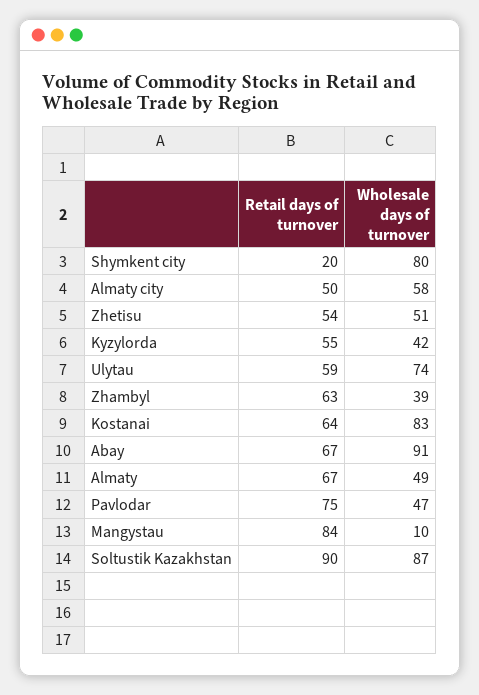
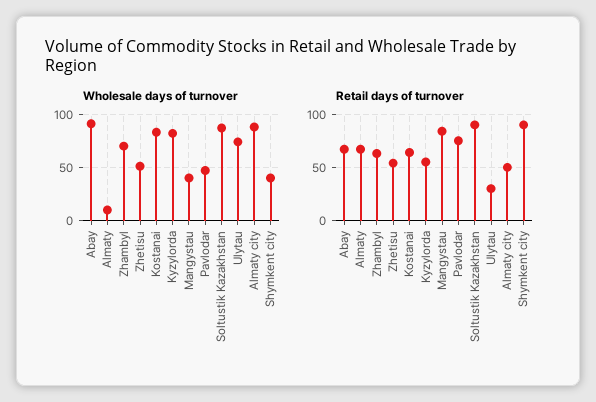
  {
    "Retail days of turnover": {
-     "Shymkent city": 20,
+     "Shymkent city": 90,
      "Almaty city": 50,
      "Zhetisu": 54,
      "Kyzylorda": 55,
-     "Ulytau": 59,
+     "Ulytau": 30,
      "Zhambyl": 63,
      "Kostanai": 64,
      "Abay": 67,
      "Almaty": 67,
      "Pavlodar": 75,
      "Mangystau": 84,
      "Soltustik Kazakhstan": 90
    },
    "Wholesale days of turnover": {
-     "Shymkent city": 80,
+     "Shymkent city": 40,
-     "Almaty city": 58,
+     "Almaty city": 90,
      "Zhetisu": 51,
-     "Kyzylorda": 42,
+     "Kyzylorda": 80,
      "Ulytau": 74,
-     "Zhambyl": 39,
+     "Zhambyl": 70,
      "Kostanai": 83,
      "Abay": 91,
-     "Almaty": 49,
+     "Almaty": 10,
      "Pavlodar": 47,
-     "Mangystau": 10,
+     "Mangystau": 40,
      "Soltustik Kazakhstan": 87
    }
  }

